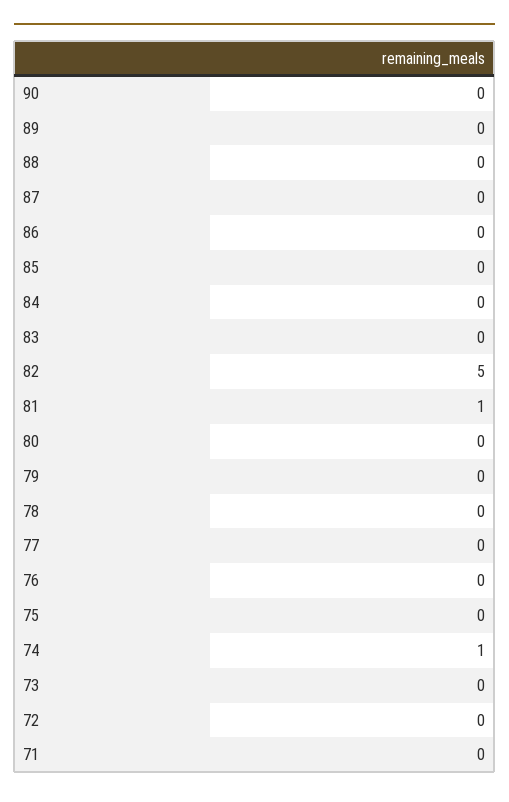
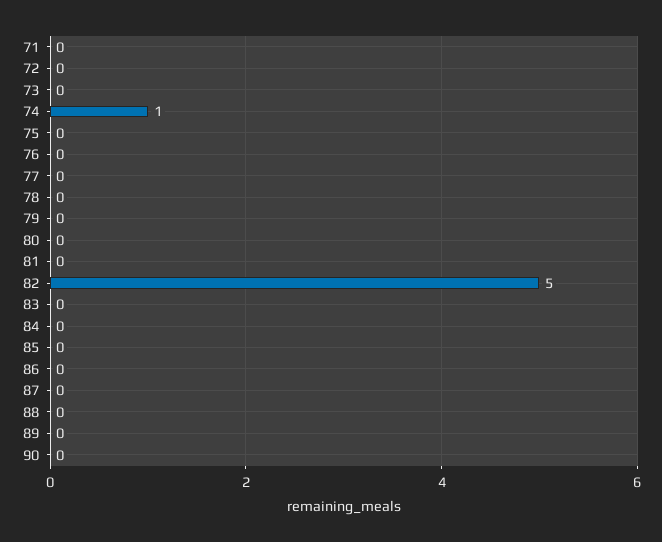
  {
    "90": 0,
    "89": 0,
    "88": 0,
    "87": 0,
    "86": 0,
    "85": 0,
    "84": 0,
    "83": 0,
    "82": 5,
-   "81": 1,
+   "81": 0,
    "80": 0,
    "79": 0,
    "78": 0,
    "77": 0,
    "76": 0,
    "75": 0,
    "74": 1,
    "73": 0,
    "72": 0,
    "71": 0
  }

